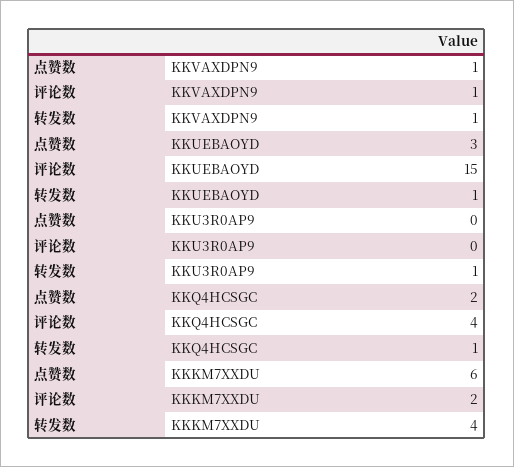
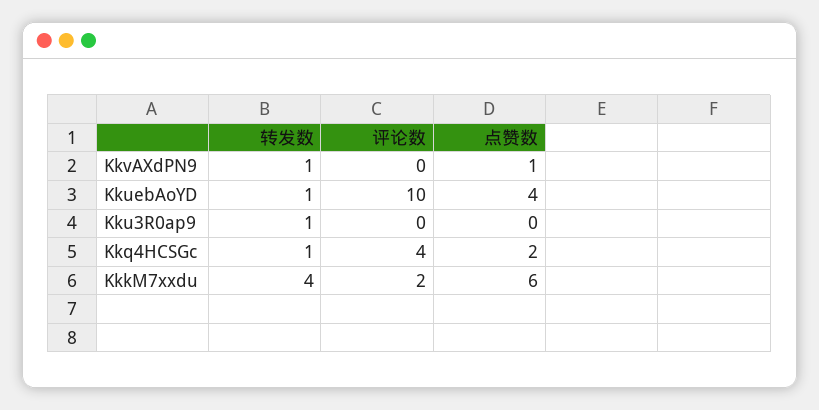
  {
    "点赞数": {
      "KKVAXDPN9": 1,
-     "KKUEBAOYD": 3,
+     "KKUEBAOYD": 4,
      "KKU3R0AP9": 0,
      "KKQ4HCSGC": 2,
      "KKKM7XXDU": 6
    },
    "评论数": {
-     "KKVAXDPN9": 1,
+     "KKVAXDPN9": 0,
-     "KKUEBAOYD": 15,
+     "KKUEBAOYD": 10,
      "KKU3R0AP9": 0,
      "KKQ4HCSGC": 4,
      "KKKM7XXDU": 2
    },
    "转发数": {
      "KKVAXDPN9": 1,
      "KKUEBAOYD": 1,
      "KKU3R0AP9": 1,
      "KKQ4HCSGC": 1,
      "KKKM7XXDU": 4
    }
  }

